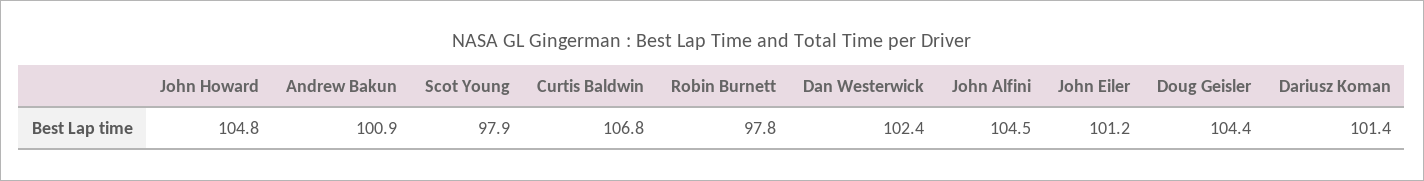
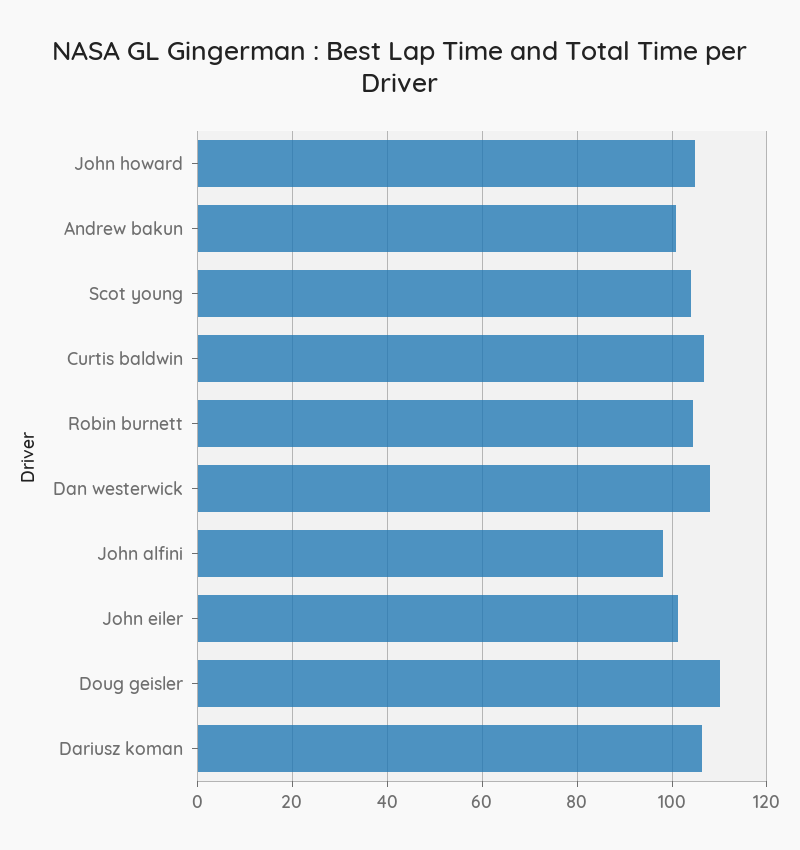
  {
    "John Howard": 104.8,
    "Andrew Bakun": 100.9,
-   "Scot Young": 97.9,
+   "Scot Young": 104,
    "Curtis Baldwin": 106.8,
-   "Robin Burnett": 97.8,
+   "Robin Burnett": 104,
-   "Dan Westerwick": 102.4,
+   "Dan Westerwick": 108,
-   "John Alfini": 104.5,
+   "John Alfini": 98,
    "John Eiler": 101.2,
-   "Doug Geisler": 104.4,
+   "Doug Geisler": 110,
-   "Dariusz Koman": 101.4
+   "Dariusz Koman": 106
  }

